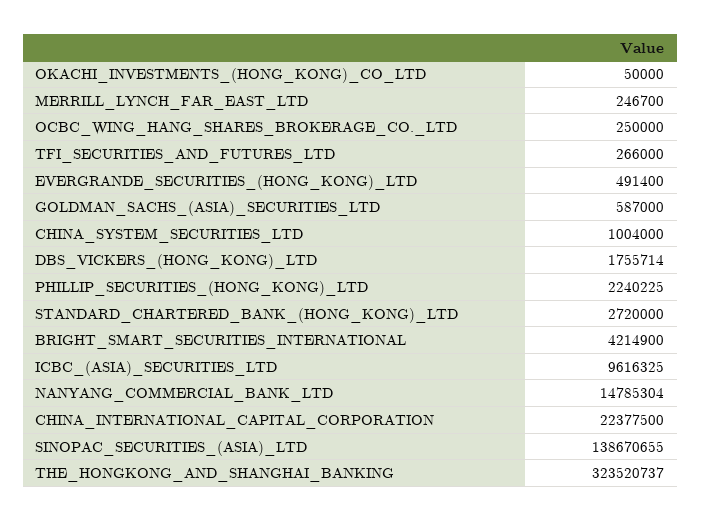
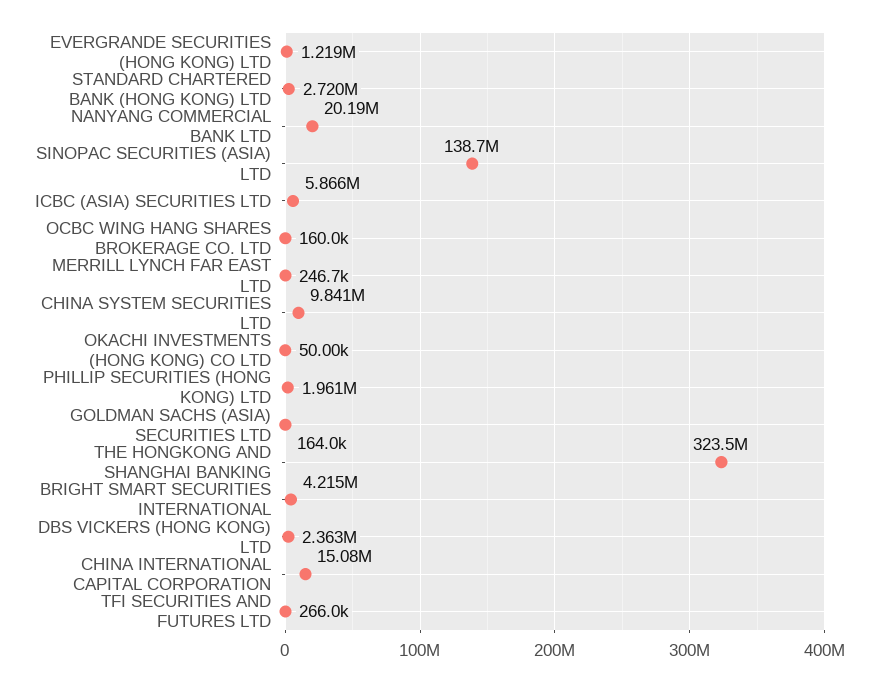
  {
    "OKACHI_INVESTMENTS_(HONG_KONG)_CO_LTD": 50000,
    "MERRILL_LYNCH_FAR_EAST_LTD": 246700,
-   "OCBC_WING_HANG_SHARES_BROKERAGE_CO._LTD": 250000,
+   "OCBC_WING_HANG_SHARES_BROKERAGE_CO._LTD": 160000,
    "TFI_SECURITIES_AND_FUTURES_LTD": 266000,
-   "EVERGRANDE_SECURITIES_(HONG_KONG)_LTD": 491400,
+   "EVERGRANDE_SECURITIES_(HONG_KONG)_LTD": 1219000,
-   "GOLDMAN_SACHS_(ASIA)_SECURITIES_LTD": 587000,
+   "GOLDMAN_SACHS_(ASIA)_SECURITIES_LTD": 164000,
-   "CHINA_SYSTEM_SECURITIES_LTD": 1004000,
+   "CHINA_SYSTEM_SECURITIES_LTD": 9841000,
-   "DBS_VICKERS_(HONG_KONG)_LTD": 1755714,
+   "DBS_VICKERS_(HONG_KONG)_LTD": 2363000,
-   "PHILLIP_SECURITIES_(HONG_KONG)_LTD": 2240225,
+   "PHILLIP_SECURITIES_(HONG_KONG)_LTD": 1961000,
    "STANDARD_CHARTERED_BANK_(HONG_KONG)_LTD": 2720000,
    "BRIGHT_SMART_SECURITIES_INTERNATIONAL": 4214900,
-   "ICBC_(ASIA)_SECURITIES_LTD": 9616325,
+   "ICBC_(ASIA)_SECURITIES_LTD": 5866000,
-   "NANYANG_COMMERCIAL_BANK_LTD": 14785304,
+   "NANYANG_COMMERCIAL_BANK_LTD": 20190000,
-   "CHINA_INTERNATIONAL_CAPITAL_CORPORATION": 22377500,
+   "CHINA_INTERNATIONAL_CAPITAL_CORPORATION": 15080000,
    "SINOPAC_SECURITIES_(ASIA)_LTD": 138670655,
    "THE_HONGKONG_AND_SHANGHAI_BANKING": 323520737
  }

